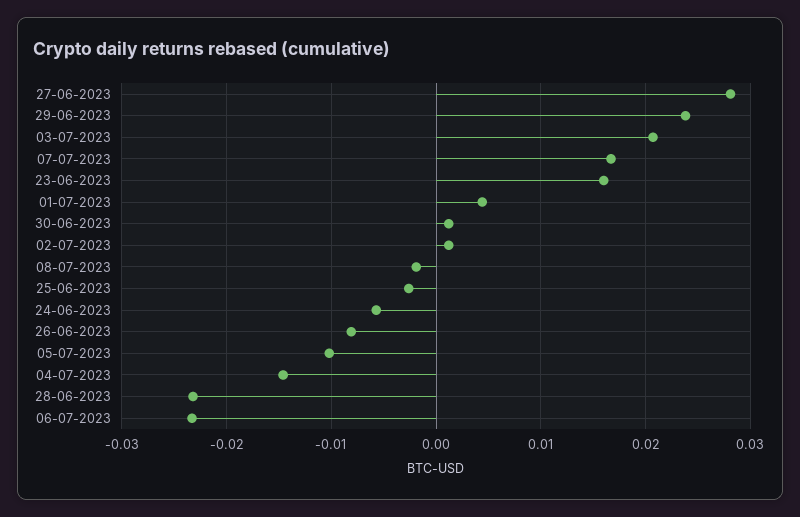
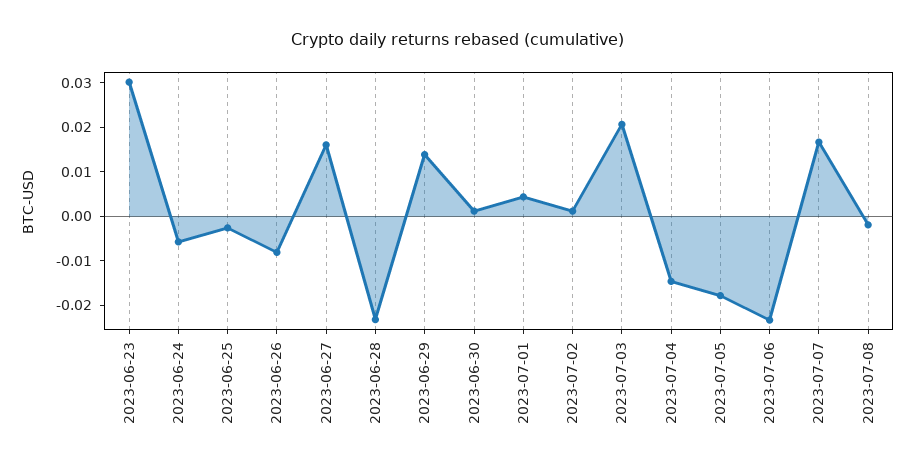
  {
-   "27-06-2023": 0.028,
+   "27-06-2023": 0.016,
-   "29-06-2023": 0.024,
+   "29-06-2023": 0.014,
    "03-07-2023": 0.021,
    "07-07-2023": 0.017,
-   "23-06-2023": 0.016,
+   "23-06-2023": 0.03,
    "01-07-2023": 0.004,
    "30-06-2023": 0.001,
    "02-07-2023": 0.001,
    "08-07-2023": -0.002,
    "25-06-2023": -0.003,
    "24-06-2023": -0.006,
    "26-06-2023": -0.008,
-   "05-07-2023": -0.01,
+   "05-07-2023": -0.018,
    "04-07-2023": -0.015,
    "28-06-2023": -0.023,
    "06-07-2023": -0.023
  }

